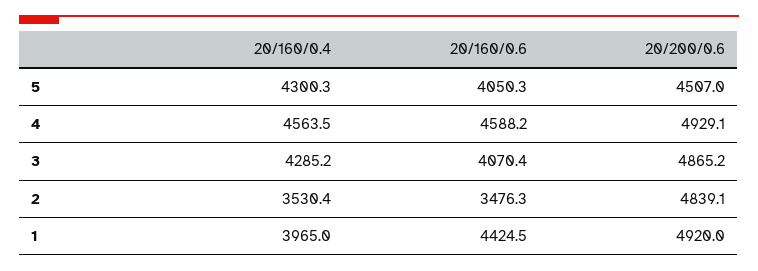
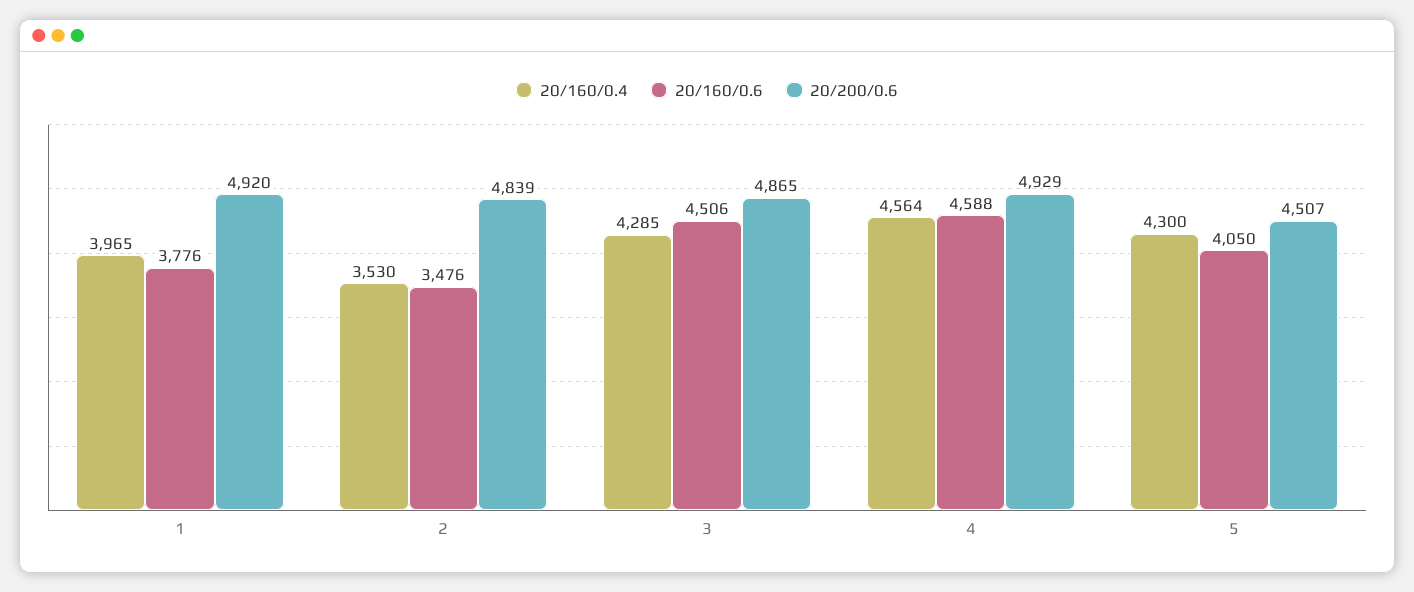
  {
    "20/160/0.4": {
      "5": 4300.3,
      "4": 4563.5,
      "3": 4285.2,
      "2": 3530.4,
      "1": 3965
    },
    "20/160/0.6": {
      "5": 4050.3,
      "4": 4588.2,
-     "3": 4070.4,
+     "3": 4506,
      "2": 3476.3,
-     "1": 4424.5
+     "1": 3776
    },
    "20/200/0.6": {
      "5": 4507,
      "4": 4929.1,
      "3": 4865.2,
      "2": 4839.1,
      "1": 4920
    }
  }

